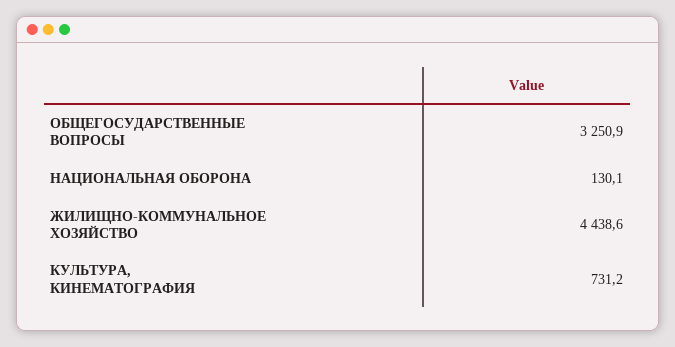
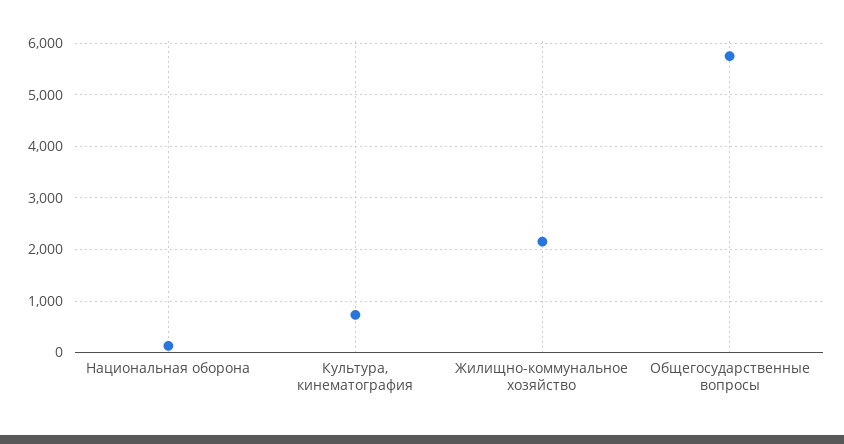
  {
-   "ОБЩЕГОСУДАРСТВЕННЫЕ ВОПРОСЫ": 3250.9,
+   "ОБЩЕГОСУДАРСТВЕННЫЕ ВОПРОСЫ": 5800,
    "НАЦИОНАЛЬНАЯ ОБОРОНА": 130.1,
-   "ЖИЛИЩНО-КОММУНАЛЬНОЕ ХОЗЯЙСТВО": 4438.6,
+   "ЖИЛИЩНО-КОММУНАЛЬНОЕ ХОЗЯЙСТВО": 2200,
    "КУЛЬТУРА, КИНЕМАТОГРАФИЯ": 731.2
  }

